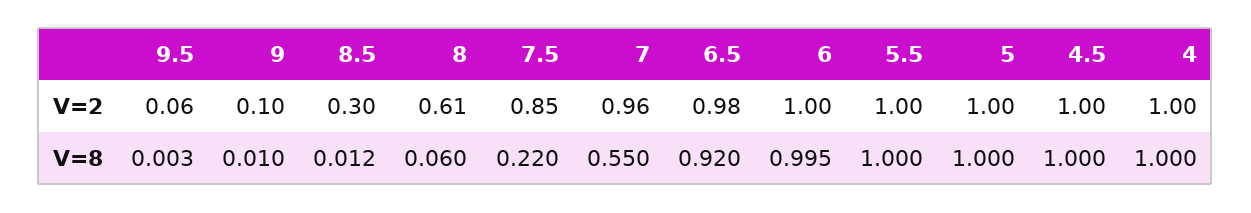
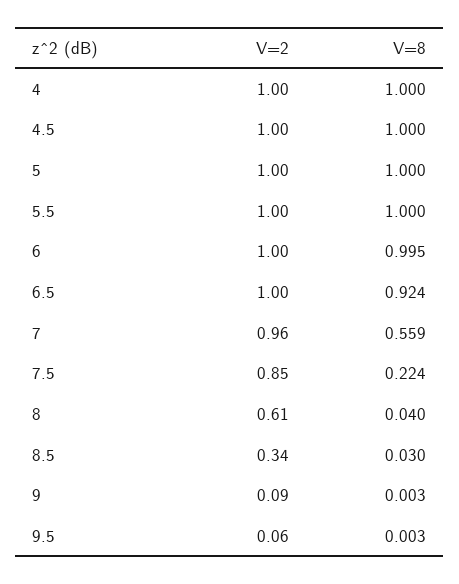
  {
    "9.5": {
      "V=2": 0.06,
      "V=8": 0.003
    },
    "9": {
-     "V=2": 0.1,
+     "V=2": 0.09,
-     "V=8": 0.01
+     "V=8": 0.003
    },
    "8.5": {
-     "V=2": 0.3,
+     "V=2": 0.34,
-     "V=8": 0.012
+     "V=8": 0.03
    },
    "8": {
      "V=2": 0.61,
-     "V=8": 0.06
+     "V=8": 0.04
    },
    "7.5": {
      "V=2": 0.85,
-     "V=8": 0.22
+     "V=8": 0.224
    },
    "7": {
      "V=2": 0.96,
-     "V=8": 0.55
+     "V=8": 0.559
    },
    "6.5": {
-     "V=2": 0.98,
+     "V=2": 1,
-     "V=8": 0.92
+     "V=8": 0.924
    },
    "6": {
      "V=2": 1,
      "V=8": 0.995
    },
    "5.5": {
      "V=2": 1,
      "V=8": 1
    },
    "5": {
      "V=2": 1,
      "V=8": 1
    },
    "4.5": {
      "V=2": 1,
      "V=8": 1
    },
    "4": {
      "V=2": 1,
      "V=8": 1
    }
  }

